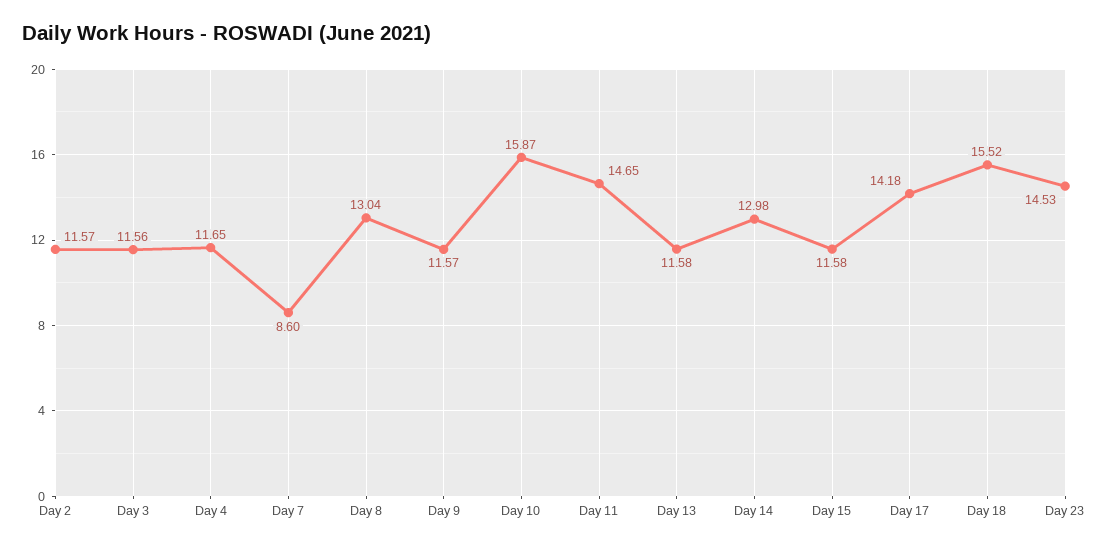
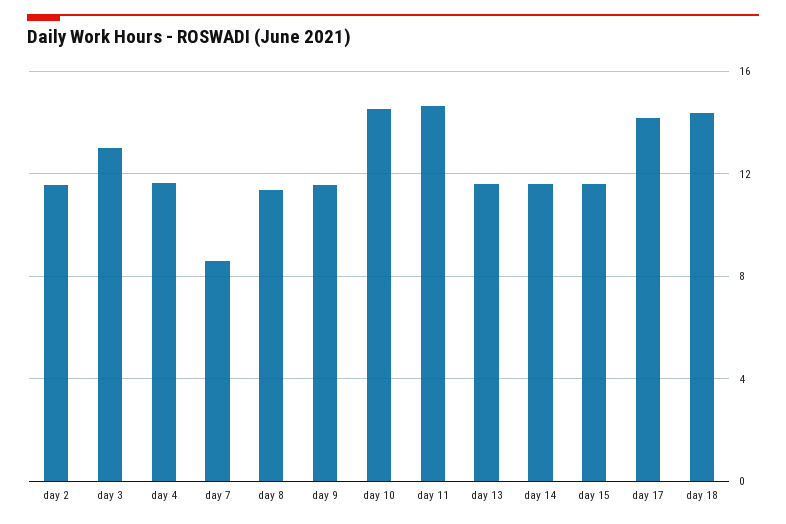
  {
    "Day 2": 11.57,
-   "Day 3": 11.56,
+   "Day 3": 13,
    "Day 4": 11.65,
    "Day 7": 8.6,
-   "Day 8": 13.04,
+   "Day 8": 11.5,
    "Day 9": 11.57,
-   "Day 10": 15.87,
+   "Day 10": 14.5,
    "Day 11": 14.65,
    "Day 13": 11.58,
-   "Day 14": 12.98,
+   "Day 14": 11.5,
    "Day 15": 11.58,
    "Day 17": 14.18,
-   "Day 18": 15.52,
+   "Day 18": 14.5
-   "Day 23": 14.53
  }

